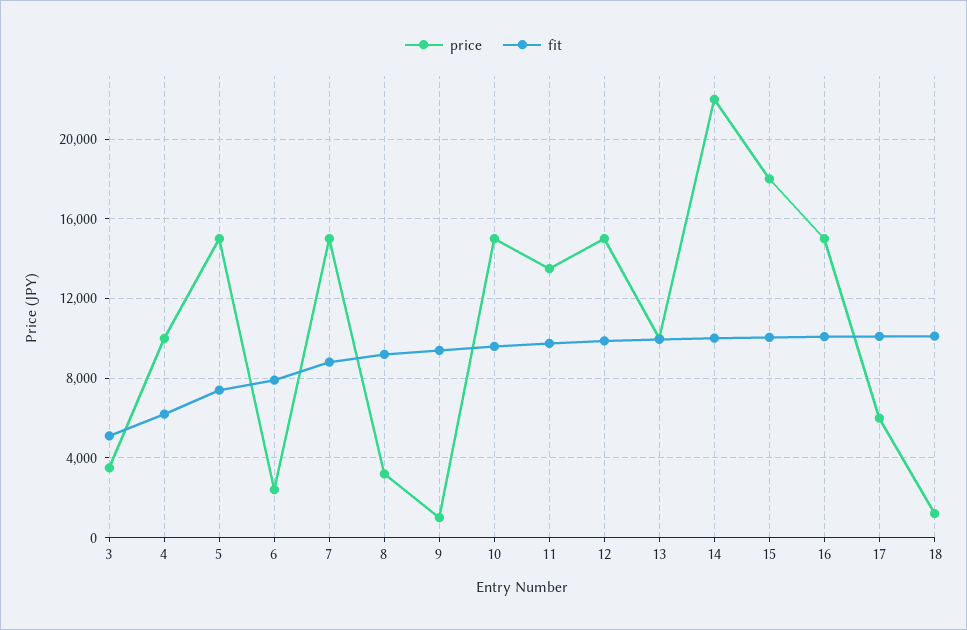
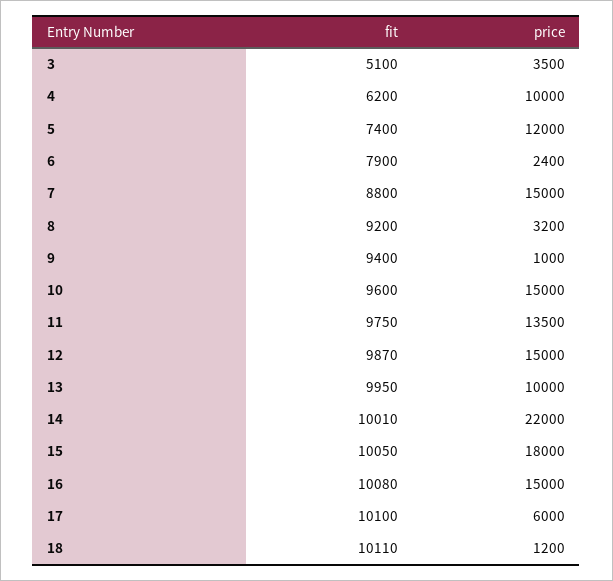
  {
    "price": {
      "3": 3500,
      "4": 10000,
-     "5": 15000,
+     "5": 12000,
      "6": 2400,
      "7": 15000,
      "8": 3200,
      "9": 1000,
      "10": 15000,
      "11": 13500,
      "12": 15000,
      "13": 10000,
      "14": 22000,
      "15": 18000,
      "16": 15000,
      "17": 6000,
      "18": 1200
    },
    "fit": {
      "3": 5100,
      "4": 6200,
      "5": 7400,
      "6": 7900,
      "7": 8800,
      "8": 9200,
      "9": 9400,
      "10": 9600,
      "11": 9750,
      "12": 9870,
      "13": 9950,
      "14": 10010,
      "15": 10050,
      "16": 10080,
      "17": 10100,
      "18": 10110
    }
  }

